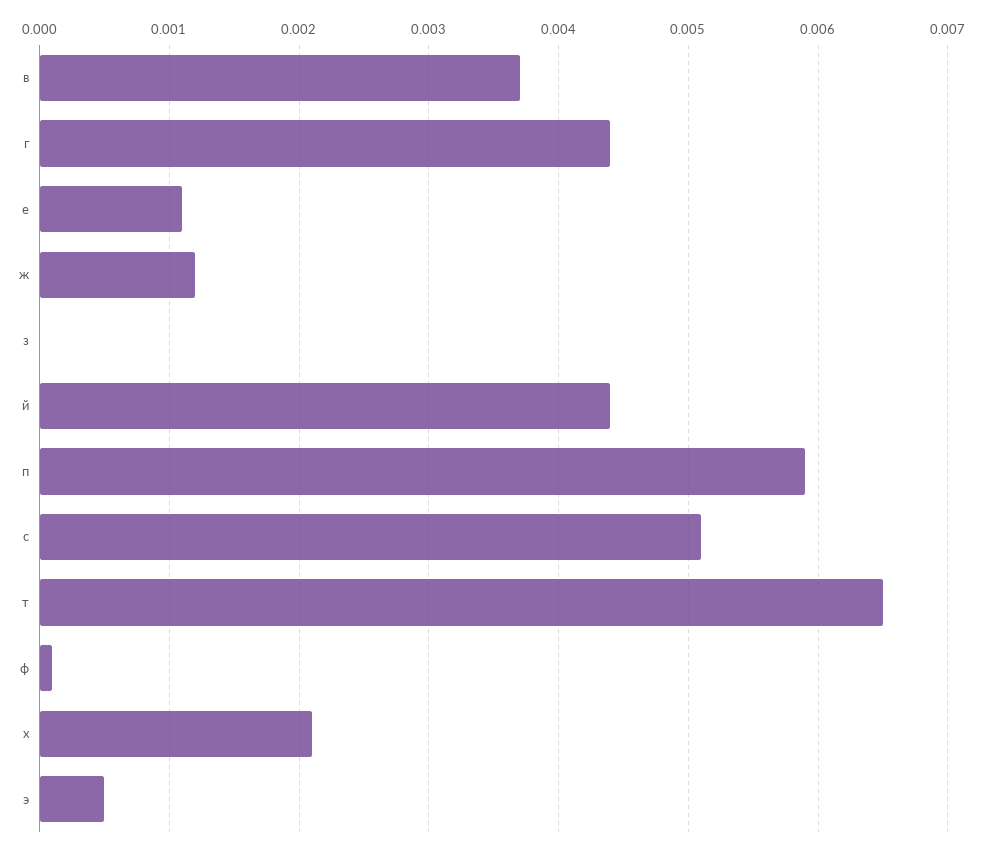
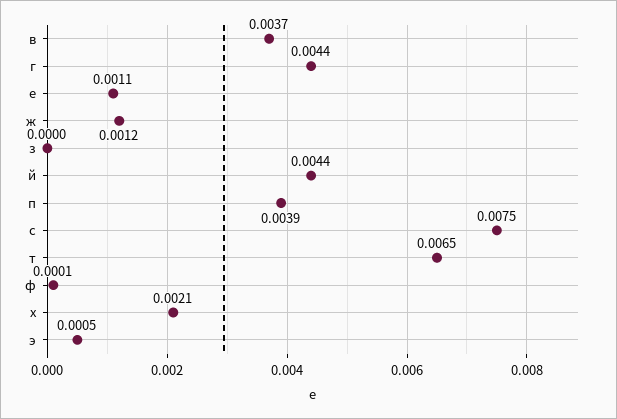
  {
    "в": 0.0037,
    "г": 0.0044,
    "е": 0.0011,
    "ж": 0.0012,
    "з": 0,
    "й": 0.0044,
-   "п": 0.0059,
+   "п": 0.0039,
-   "с": 0.0051,
+   "с": 0.0075,
    "т": 0.0065,
    "ф": 0.0001,
    "х": 0.0021,
    "э": 0.0005
  }

